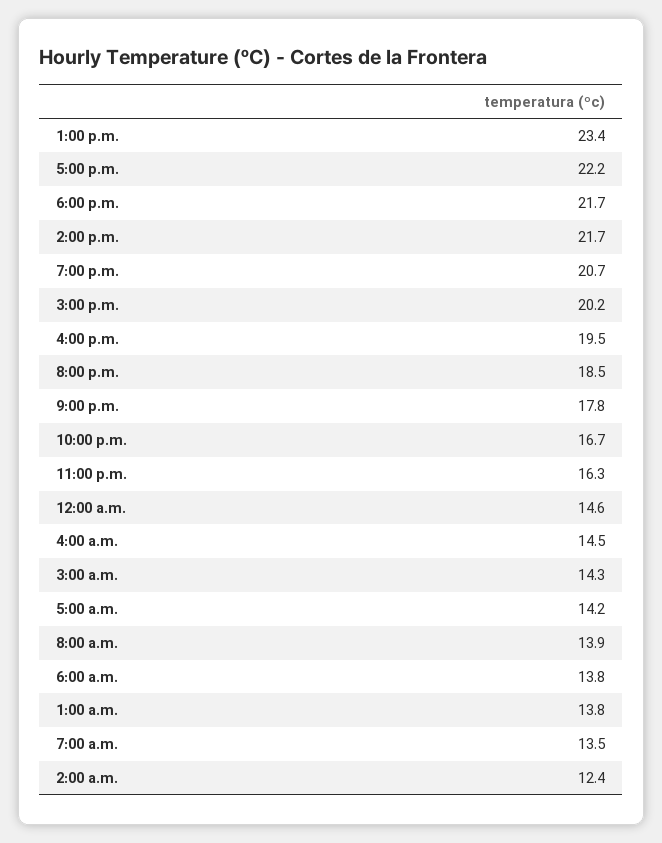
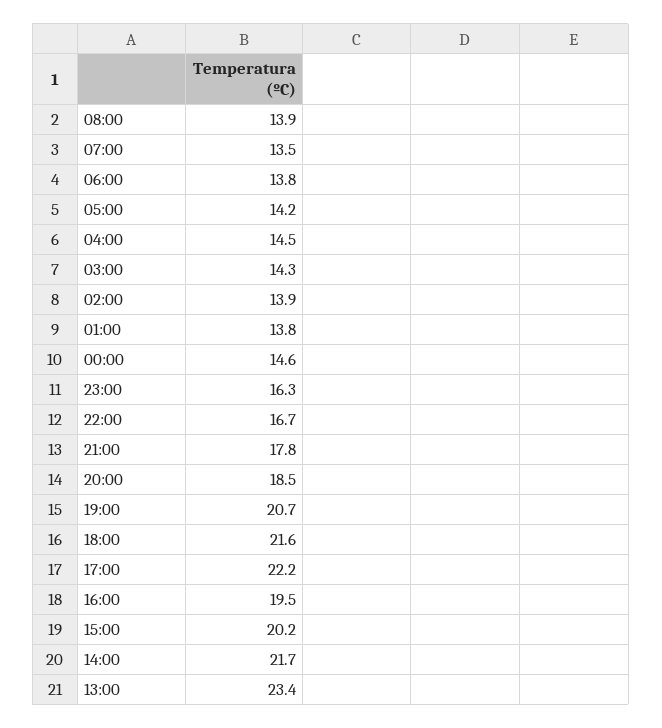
  {
    "1:00 p.m.": 23.4,
    "5:00 p.m.": 22.2,
-   "6:00 p.m.": 21.7,
+   "6:00 p.m.": 21.6,
    "2:00 p.m.": 21.7,
    "7:00 p.m.": 20.7,
    "3:00 p.m.": 20.2,
    "4:00 p.m.": 19.5,
    "8:00 p.m.": 18.5,
    "9:00 p.m.": 17.8,
    "10:00 p.m.": 16.7,
    "11:00 p.m.": 16.3,
    "12:00 a.m.": 14.6,
    "4:00 a.m.": 14.5,
    "3:00 a.m.": 14.3,
    "5:00 a.m.": 14.2,
    "8:00 a.m.": 13.9,
    "6:00 a.m.": 13.8,
    "1:00 a.m.": 13.8,
    "7:00 a.m.": 13.5,
-   "2:00 a.m.": 12.4
+   "2:00 a.m.": 13.9
  }

